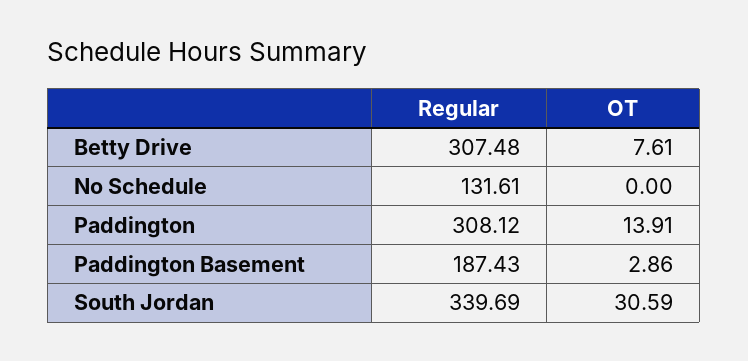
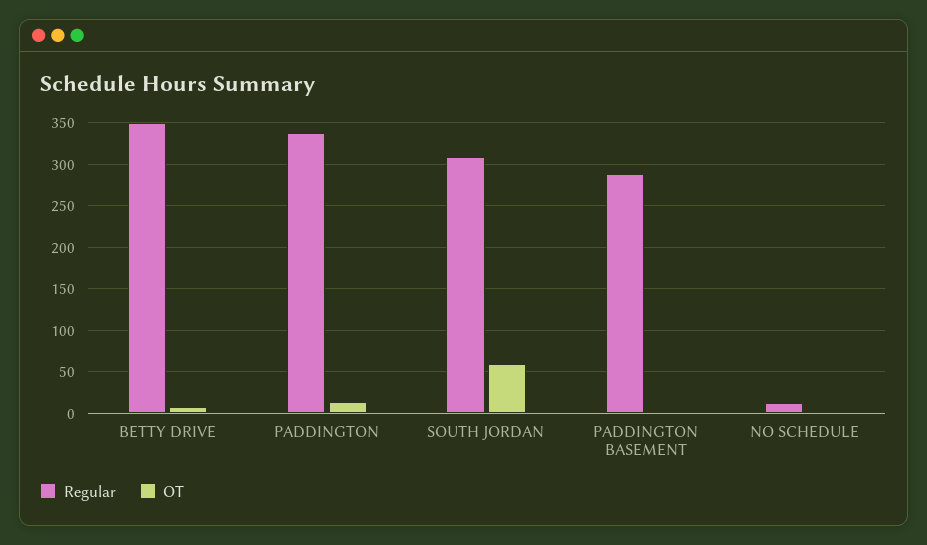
  {
    "Regular": {
-     "Betty Drive": 307.48,
+     "Betty Drive": 350,
-     "No Schedule": 131.61,
+     "No Schedule": 10,
-     "Paddington": 308.12,
+     "Paddington": 340,
-     "Paddington Basement": 187.43,
+     "Paddington Basement": 290,
-     "South Jordan": 339.69
+     "South Jordan": 310
    },
    "OT": {
      "Betty Drive": 7.61,
      "No Schedule": 0,
      "Paddington": 13.91,
      "Paddington Basement": 2.86,
-     "South Jordan": 30.59
+     "South Jordan": 60
    }
  }

